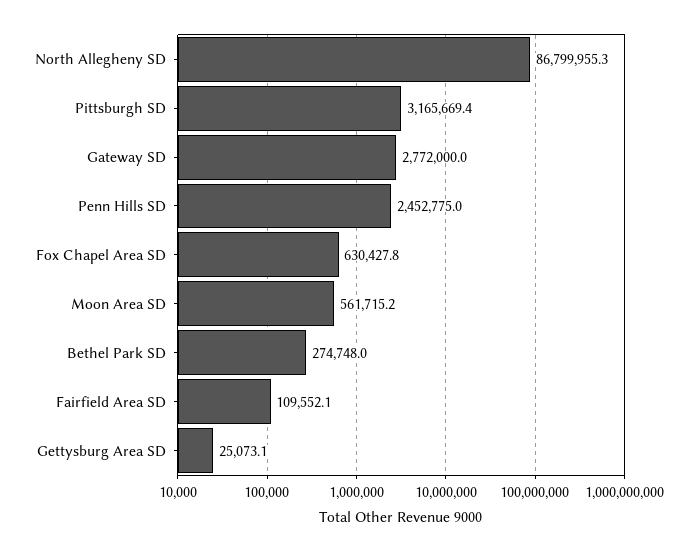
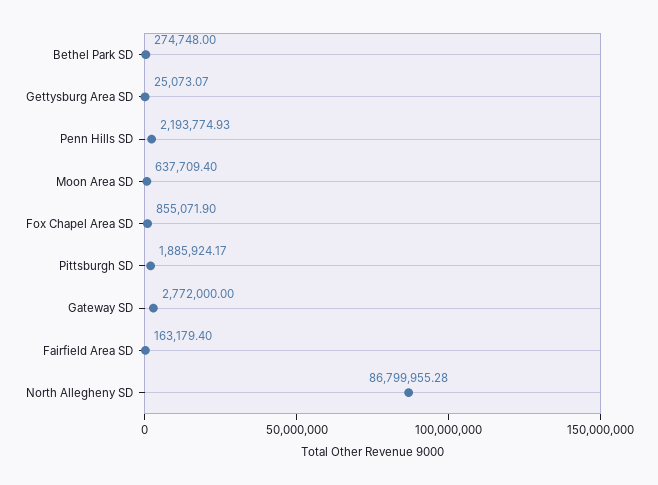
  {
    "North Allegheny SD": 86799955.28,
-   "Pittsburgh SD": 3165669.4,
+   "Pittsburgh SD": 1885924.17,
    "Gateway SD": 2772000,
-   "Penn Hills SD": 2452775,
+   "Penn Hills SD": 2193774.93,
-   "Fox Chapel Area SD": 630427.8,
+   "Fox Chapel Area SD": 855071.9,
-   "Moon Area SD": 561715.2,
+   "Moon Area SD": 637709.4,
    "Bethel Park SD": 274748,
-   "Fairfield Area SD": 109552.1,
+   "Fairfield Area SD": 163179.4,
    "Gettysburg Area SD": 25073.07
  }

